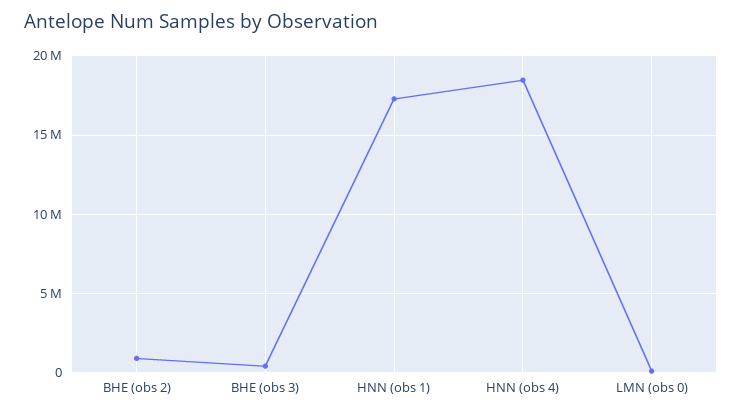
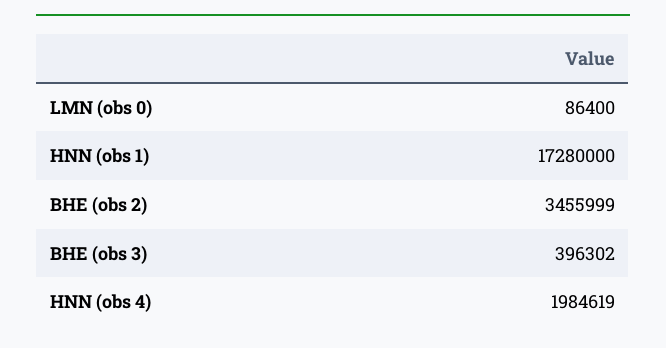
  {
-   "BHE (obs 2)": 1000000,
+   "BHE (obs 2)": 3455999,
    "BHE (obs 3)": 396302,
    "HNN (obs 1)": 17280000,
-   "HNN (obs 4)": 18500000,
+   "HNN (obs 4)": 1984619,
    "LMN (obs 0)": 86400
  }

